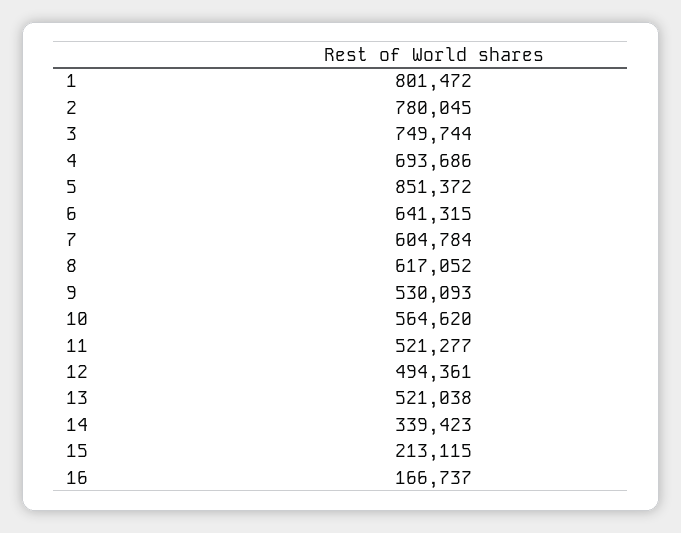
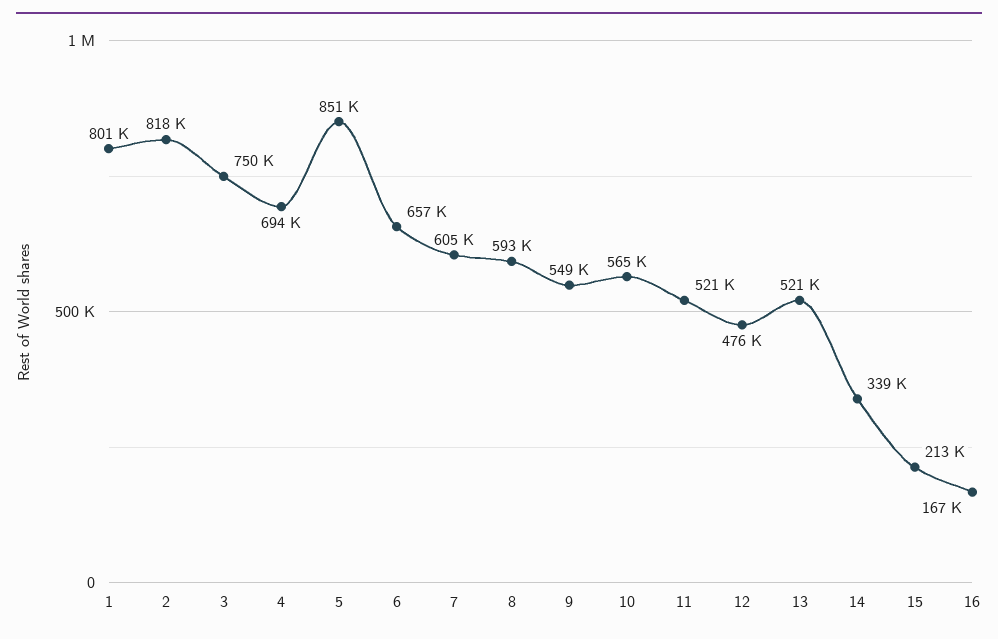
  {
    "1": 801472,
-   "2": 780045,
+   "2": 818000,
    "3": 749744,
    "4": 693686,
    "5": 851372,
-   "6": 641315,
+   "6": 657000,
    "7": 604784,
-   "8": 617052,
+   "8": 593000,
-   "9": 530093,
+   "9": 549000,
    "10": 564620,
    "11": 521277,
-   "12": 494361,
+   "12": 476000,
    "13": 521038,
    "14": 339423,
    "15": 213115,
    "16": 166737
  }

